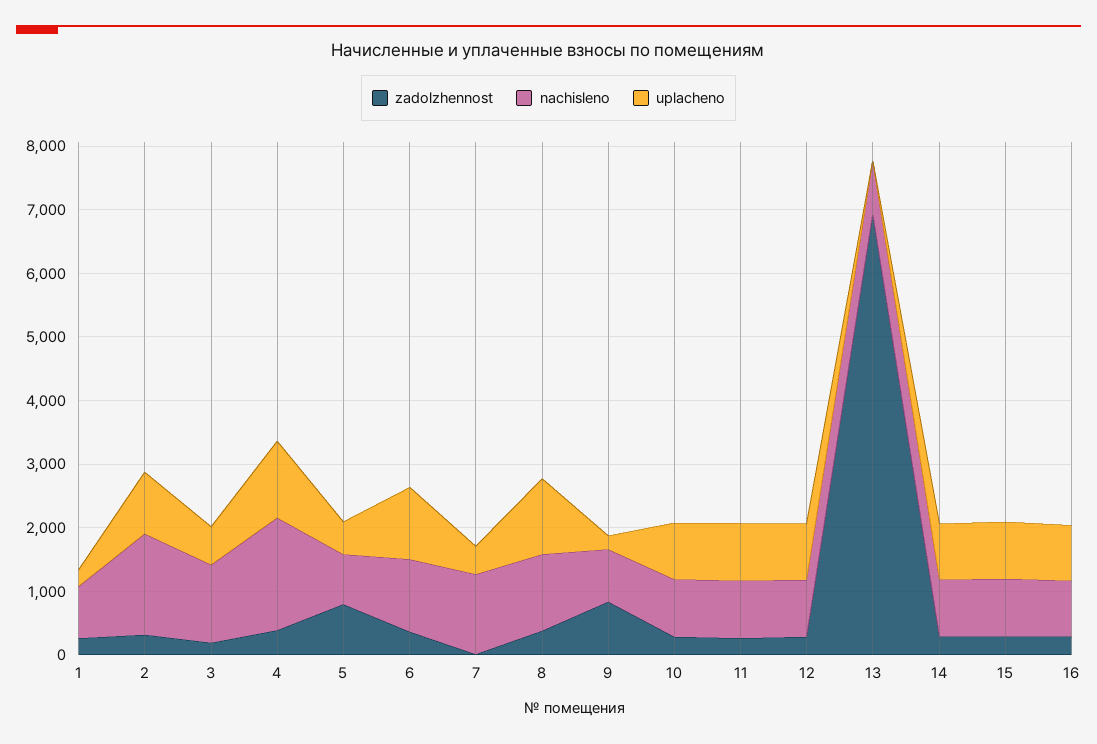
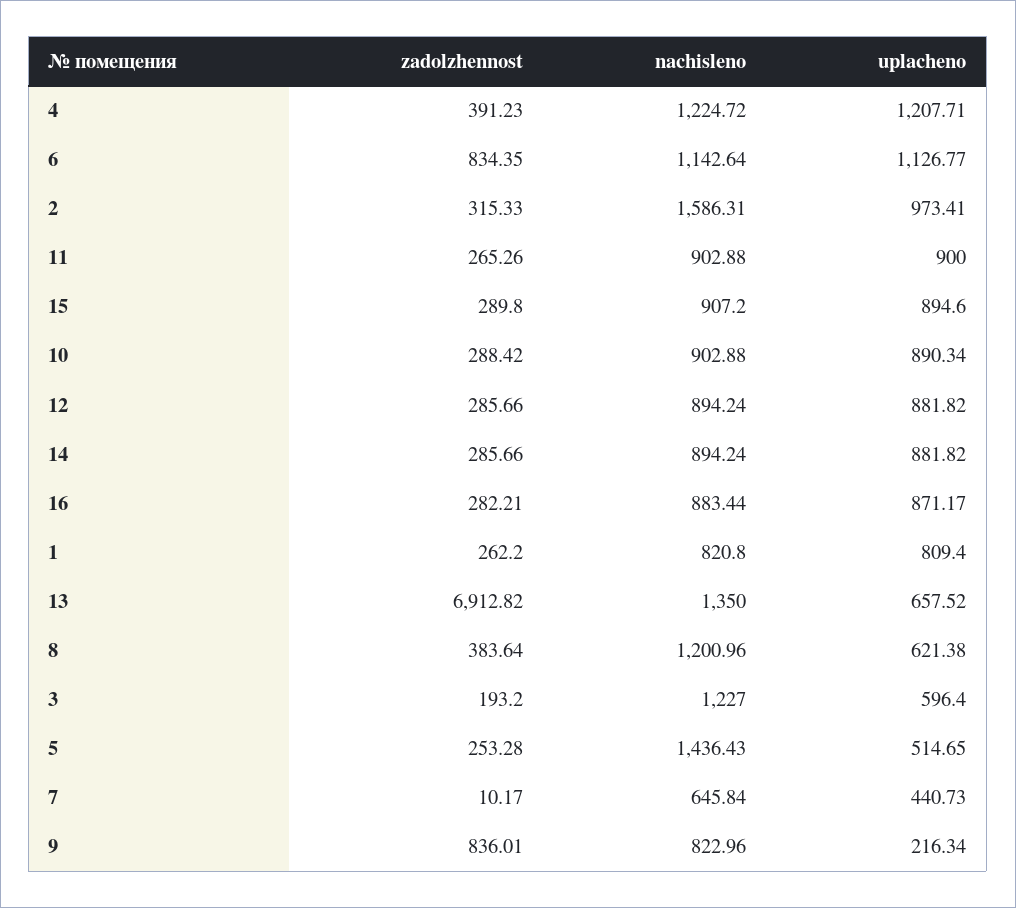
  {
    "zadolzhennost": {
      "1": 262.2,
      "2": 315.33,
      "3": 193.2,
      "4": 391.23,
-     "5": 800,
+     "5": 253.28,
-     "6": 400,
+     "6": 834.35,
      "7": 10.17,
      "8": 383.64,
      "9": 836.01,
      "10": 288.42,
      "11": 265.26,
      "12": 285.66,
      "13": 6912.82,
      "14": 285.66,
      "15": 289.8,
      "16": 282.21
    },
    "nachisleno": {
      "1": 820.8,
      "2": 1586.31,
      "3": 1227,
-     "4": 1800,
+     "4": 1224.72,
-     "5": 800,
+     "5": 1436.43,
      "6": 1142.64,
-     "7": 1200,
+     "7": 645.84,
      "8": 1200.96,
      "9": 822.96,
      "10": 902.88,
      "11": 902.88,
      "12": 894.24,
-     "13": 800,
+     "13": 1350,
      "14": 894.24,
      "15": 907.2,
      "16": 883.44
    },
    "uplacheno": {
-     "1": 200,
+     "1": 809.4,
      "2": 973.41,
      "3": 596.4,
      "4": 1207.71,
      "5": 514.65,
      "6": 1126.77,
      "7": 440.73,
-     "8": 1200,
+     "8": 621.38,
      "9": 216.34,
      "10": 890.34,
      "11": 900,
      "12": 881.82,
-     "13": 0,
+     "13": 657.52,
      "14": 881.82,
      "15": 894.6,
      "16": 871.17
    }
  }

